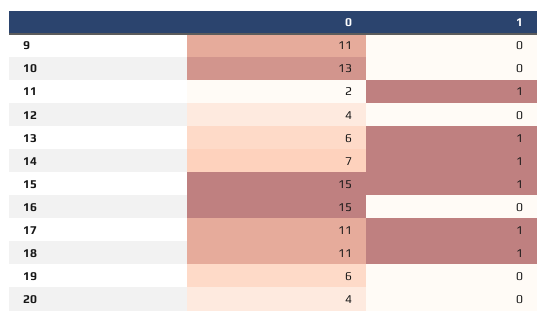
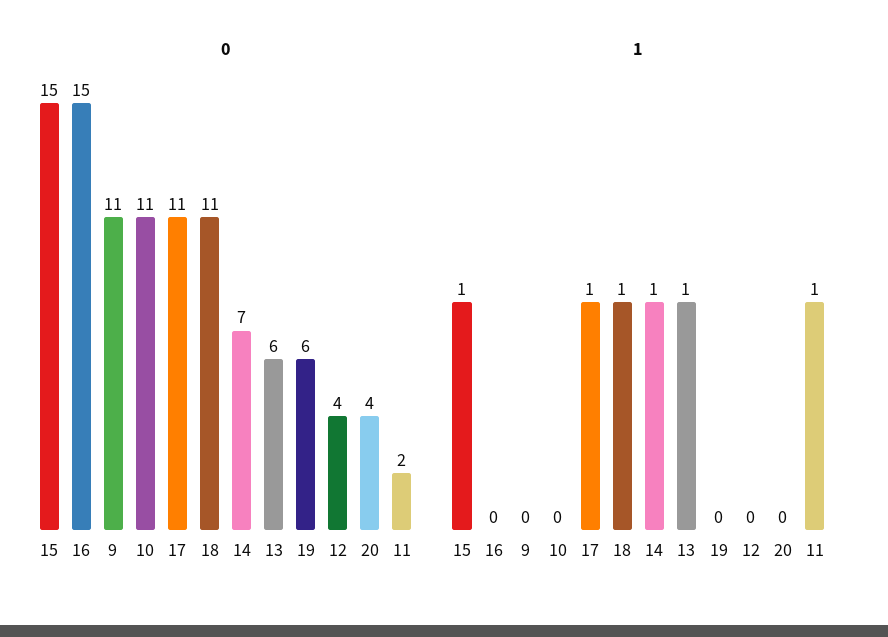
  {
    "0": {
      "9": 11,
-     "10": 13,
+     "10": 11,
      "11": 2,
      "12": 4,
      "13": 6,
      "14": 7,
      "15": 15,
      "16": 15,
      "17": 11,
      "18": 11,
      "19": 6,
      "20": 4
    },
    "1": {
      "9": 0,
      "10": 0,
      "11": 1,
      "12": 0,
      "13": 1,
      "14": 1,
      "15": 1,
      "16": 0,
      "17": 1,
      "18": 1,
      "19": 0,
      "20": 0
    }
  }

